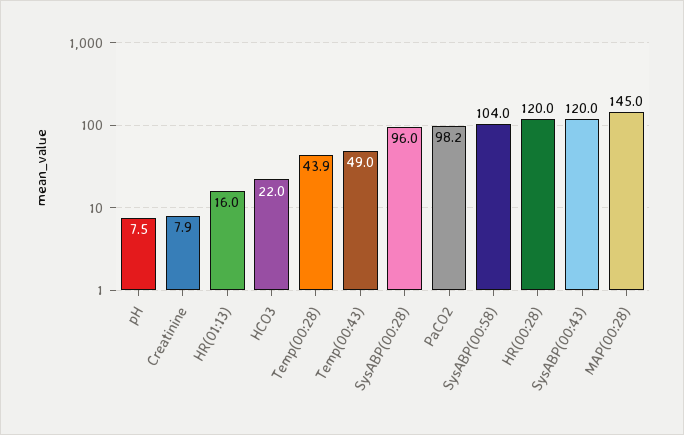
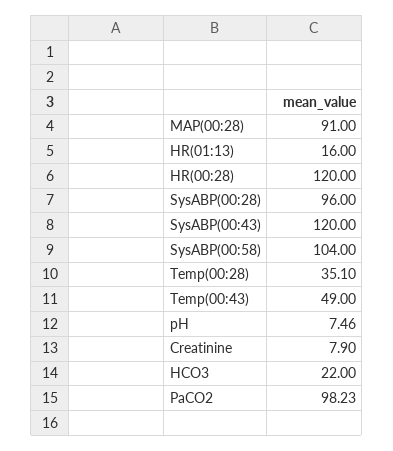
  {
    "pH": 7.46,
    "Creatinine": 7.9,
    "HR(01:13)": 16,
    "HCO3": 22,
-   "Temp(00:28)": 43.9,
+   "Temp(00:28)": 35.1,
    "Temp(00:43)": 49,
    "SysABP(00:28)": 96,
    "PaCO2": 98.23,
    "SysABP(00:58)": 104,
    "HR(00:28)": 120,
    "SysABP(00:43)": 120,
-   "MAP(00:28)": 145
+   "MAP(00:28)": 91
  }

